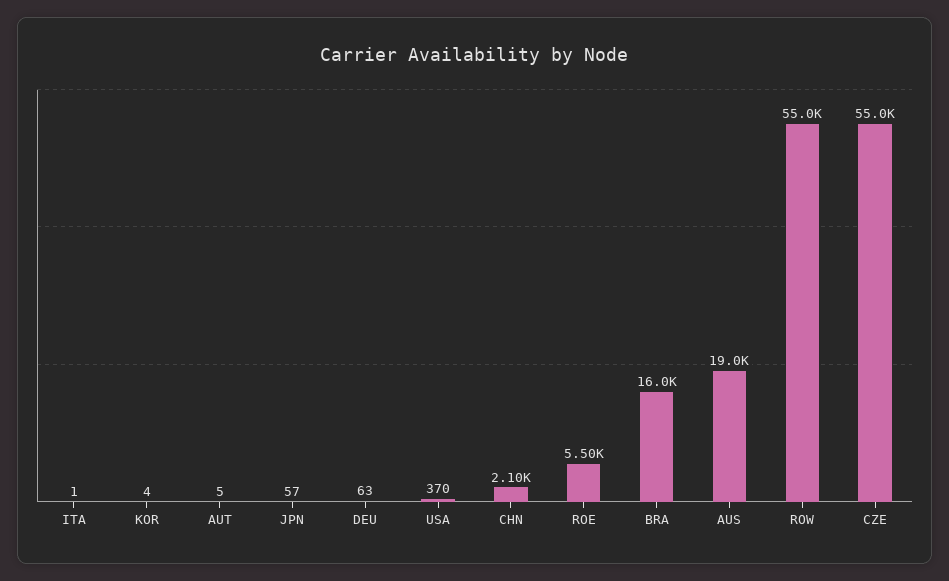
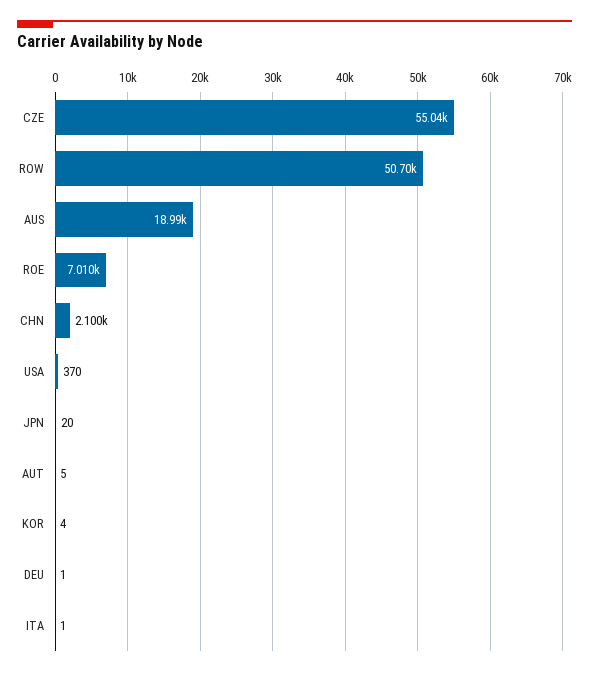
  {
    "ITA": 1,
    "KOR": 4,
    "AUT": 5,
-   "JPN": 57,
+   "JPN": 20,
-   "DEU": 63,
+   "DEU": 1,
    "USA": 370,
    "CHN": 2100,
-   "ROE": 5500,
+   "ROE": 7010,
-   "BRA": 16000,
    "AUS": 18990,
-   "ROW": 55000,
+   "ROW": 50700,
    "CZE": 55040
  }

